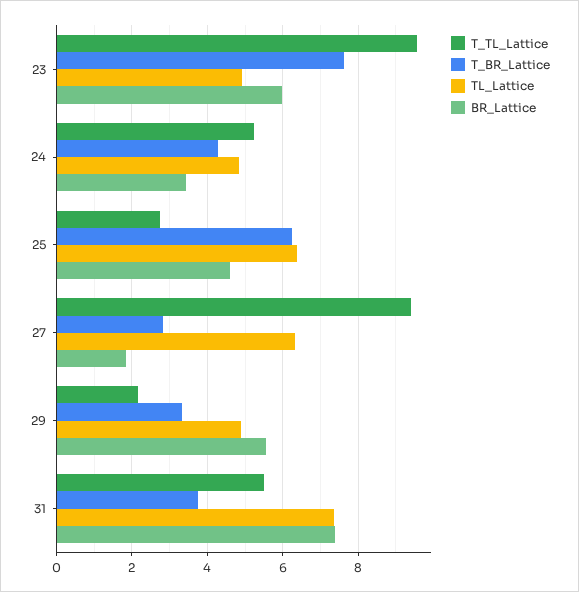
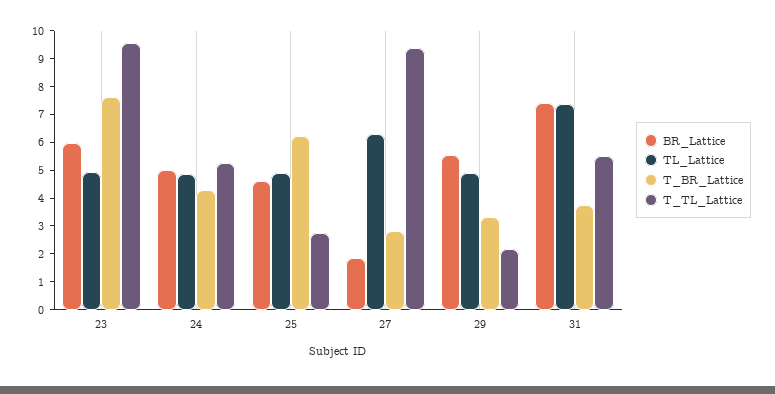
  {
    "T_TL_Lattice": {
      "23": 9.6,
      "24": 5.2,
      "25": 2.8,
      "27": 9.4,
      "29": 2.2,
      "31": 5.4
    },
    "T_BR_Lattice": {
      "23": 7.6,
      "24": 4.2,
      "25": 6.2,
      "27": 2.8,
      "29": 3.4,
      "31": 3.8
    },
    "TL_Lattice": {
      "23": 5,
      "24": 4.8,
-     "25": 6.4,
+     "25": 5,
      "27": 6.4,
      "29": 4.8,
      "31": 7.4
    },
    "BR_Lattice": {
      "23": 6,
-     "24": 3.4,
+     "24": 5,
      "25": 4.6,
      "27": 1.8,
      "29": 5.6,
      "31": 7.4
    }
  }

